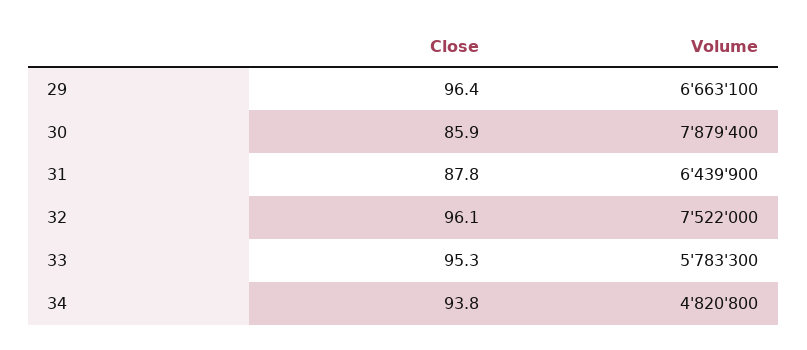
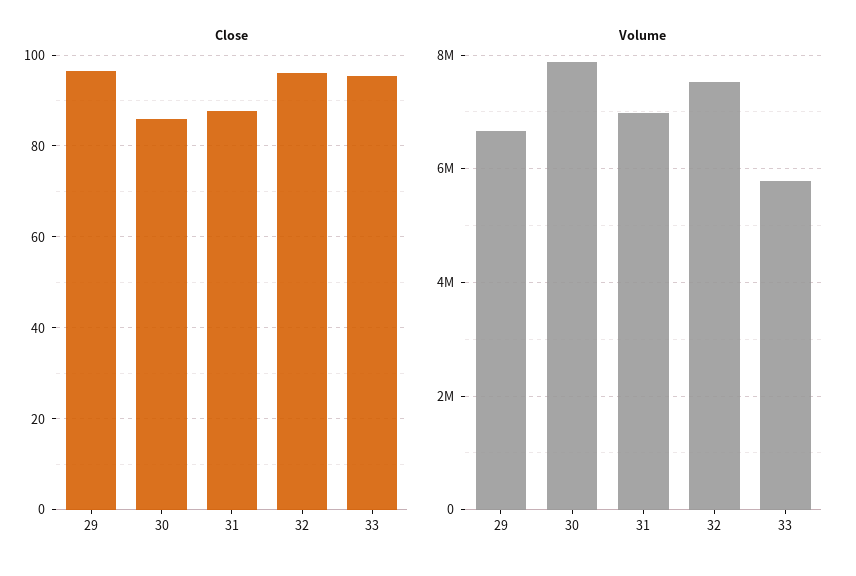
  {
    "Close": {
      "29": 96.4,
      "30": 85.9,
      "31": 87.8,
      "32": 96.1,
-     "33": 95.3,
+     "33": 95.3
-     "34": 93.8
    },
    "Volume": {
      "29": 6663100,
      "30": 7879400,
-     "31": 6439900,
+     "31": 7000000,
      "32": 7522000,
-     "33": 5783300,
+     "33": 5783300
-     "34": 4820800
    }
  }

